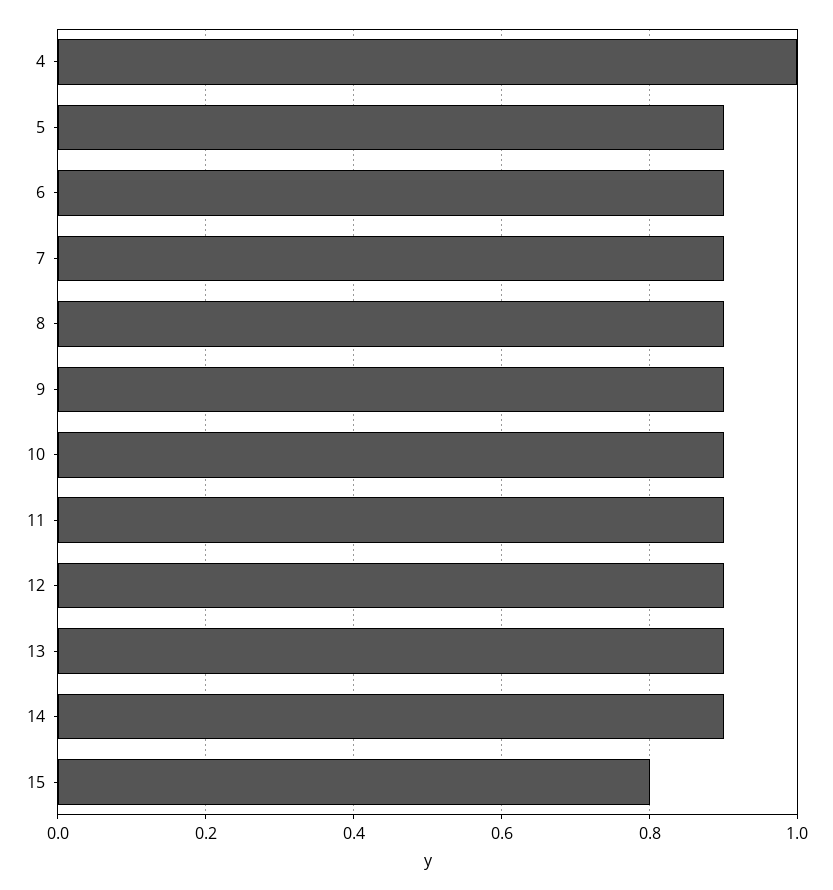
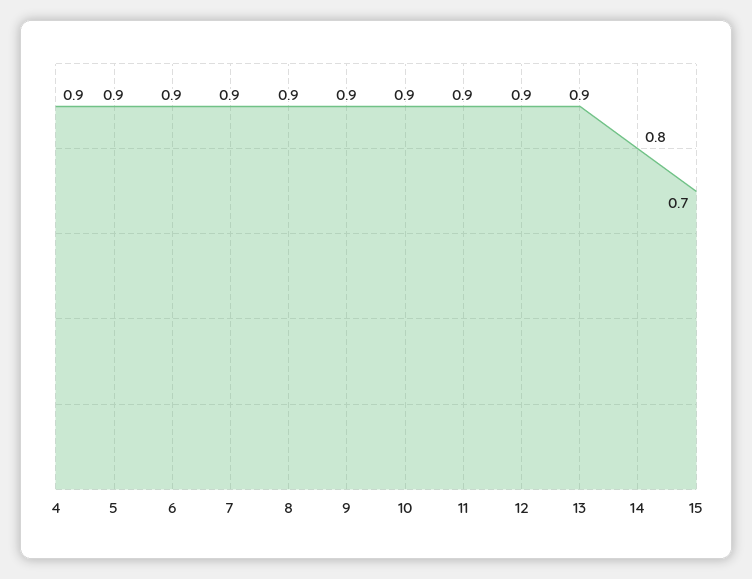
  {
-   "4": 1,
+   "4": 0.9,
    "5": 0.9,
    "6": 0.9,
    "7": 0.9,
    "8": 0.9,
    "9": 0.9,
    "10": 0.9,
    "11": 0.9,
    "12": 0.9,
    "13": 0.9,
-   "14": 0.9,
+   "14": 0.8,
-   "15": 0.8
+   "15": 0.7
  }

